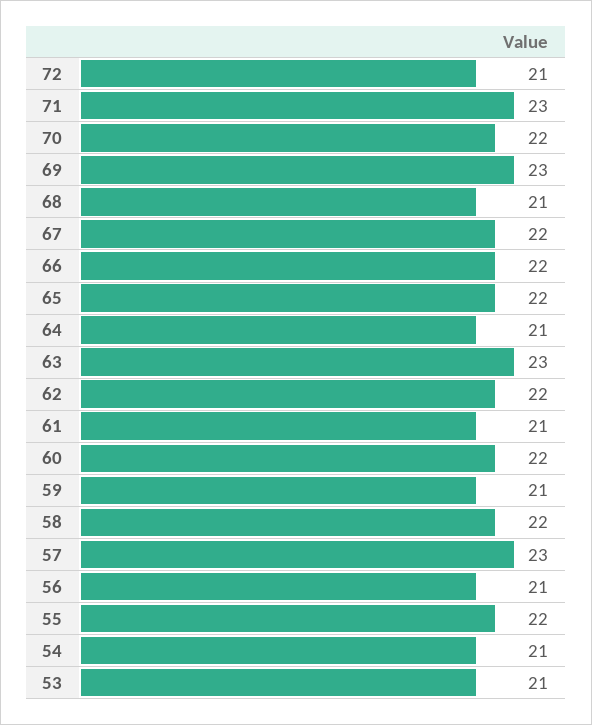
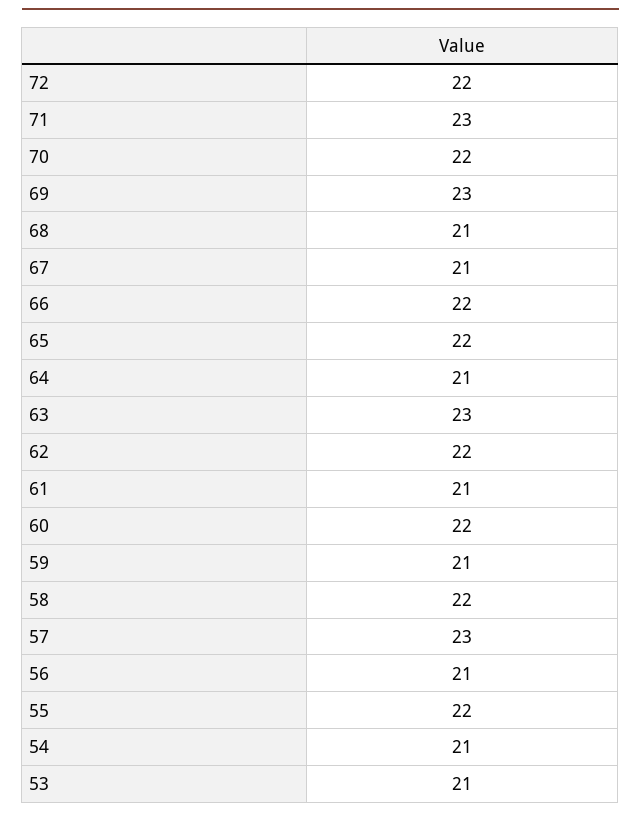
  {
-   "72": 21,
+   "72": 22,
    "71": 23,
    "70": 22,
    "69": 23,
    "68": 21,
-   "67": 22,
+   "67": 21,
    "66": 22,
    "65": 22,
    "64": 21,
    "63": 23,
    "62": 22,
    "61": 21,
    "60": 22,
    "59": 21,
    "58": 22,
    "57": 23,
    "56": 21,
    "55": 22,
    "54": 21,
    "53": 21
  }

